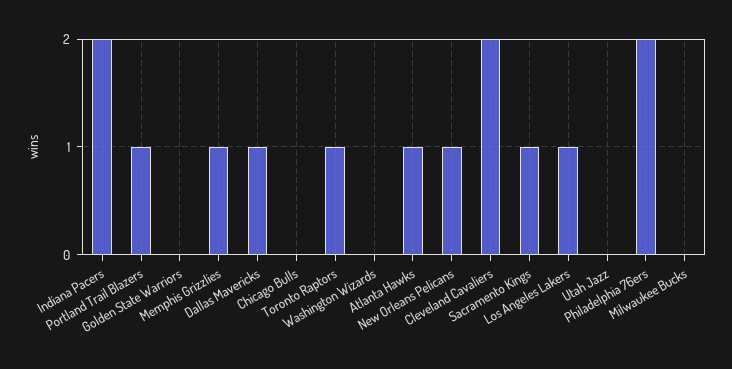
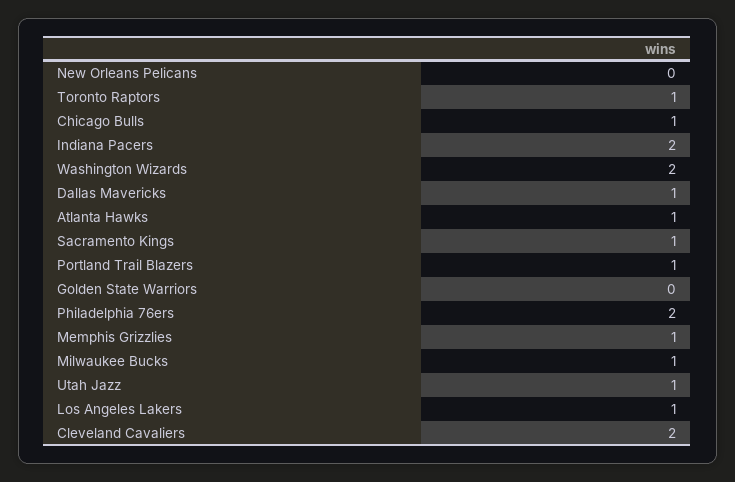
  {
    "Indiana Pacers": 2,
    "Portland Trail Blazers": 1,
    "Golden State Warriors": 0,
    "Memphis Grizzlies": 1,
    "Dallas Mavericks": 1,
-   "Chicago Bulls": 0,
+   "Chicago Bulls": 1,
    "Toronto Raptors": 1,
-   "Washington Wizards": 0,
+   "Washington Wizards": 2,
    "Atlanta Hawks": 1,
-   "New Orleans Pelicans": 1,
+   "New Orleans Pelicans": 0,
    "Cleveland Cavaliers": 2,
    "Sacramento Kings": 1,
    "Los Angeles Lakers": 1,
-   "Utah Jazz": 0,
+   "Utah Jazz": 1,
    "Philadelphia 76ers": 2,
-   "Milwaukee Bucks": 0
+   "Milwaukee Bucks": 1
  }

